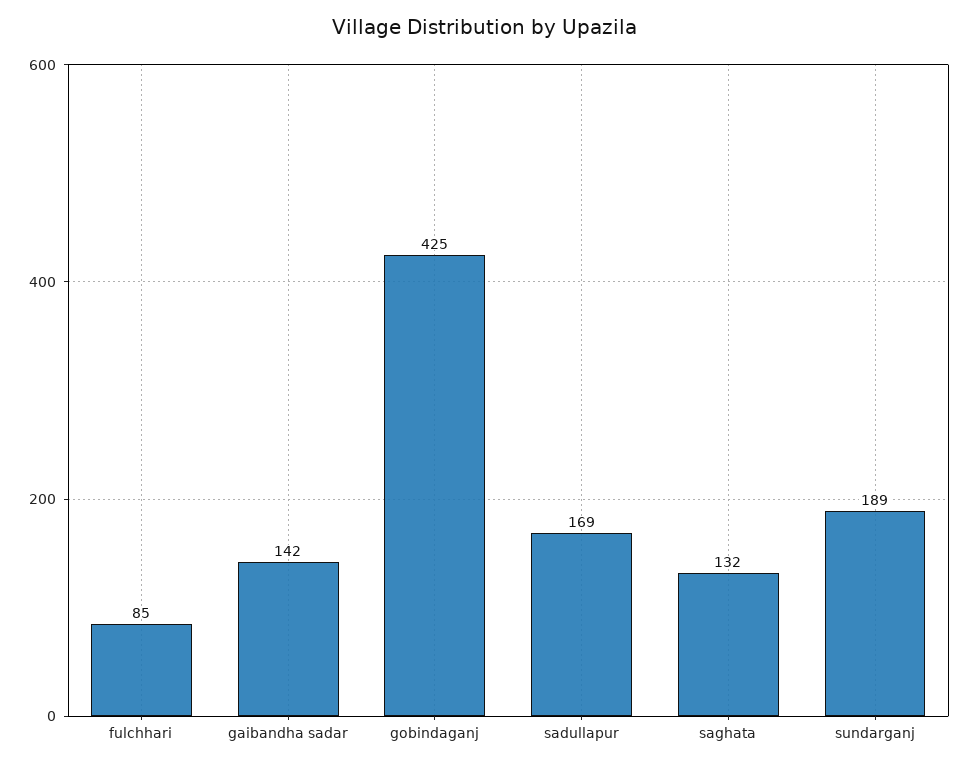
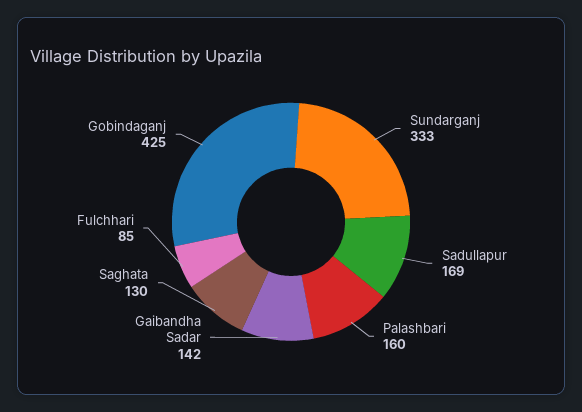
  {
    "fulchhari": 85,
    "gaibandha sadar": 142,
    "gobindaganj": 425,
    "sadullapur": 169,
-   "saghata": 132,
+   "saghata": 130,
-   "sundarganj": 189
+   "sundarganj": 333,
+   "Palashbari": 160
  }

